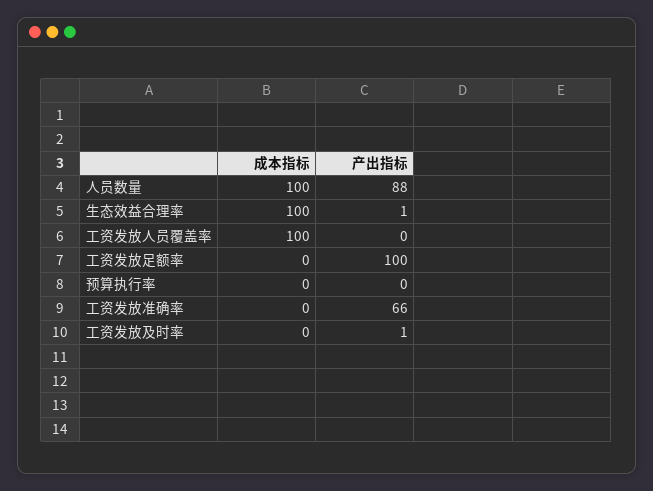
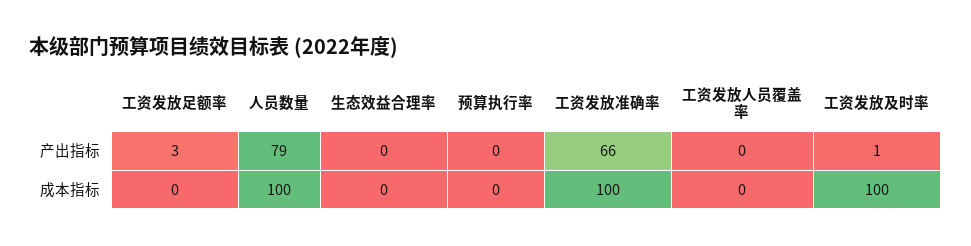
  {
    "成本指标": {
      "人员数量": 100,
-     "生态效益合理率": 100,
+     "生态效益合理率": 0,
-     "工资发放人员覆盖率": 100,
+     "工资发放人员覆盖率": 0,
      "工资发放足额率": 0,
      "预算执行率": 0,
-     "工资发放准确率": 0,
+     "工资发放准确率": 100,
-     "工资发放及时率": 0
+     "工资发放及时率": 100
    },
    "产出指标": {
-     "人员数量": 88,
+     "人员数量": 79,
-     "生态效益合理率": 1,
+     "生态效益合理率": 0,
      "工资发放人员覆盖率": 0,
-     "工资发放足额率": 100,
+     "工资发放足额率": 3,
      "预算执行率": 0,
      "工资发放准确率": 66,
      "工资发放及时率": 1
    }
  }

